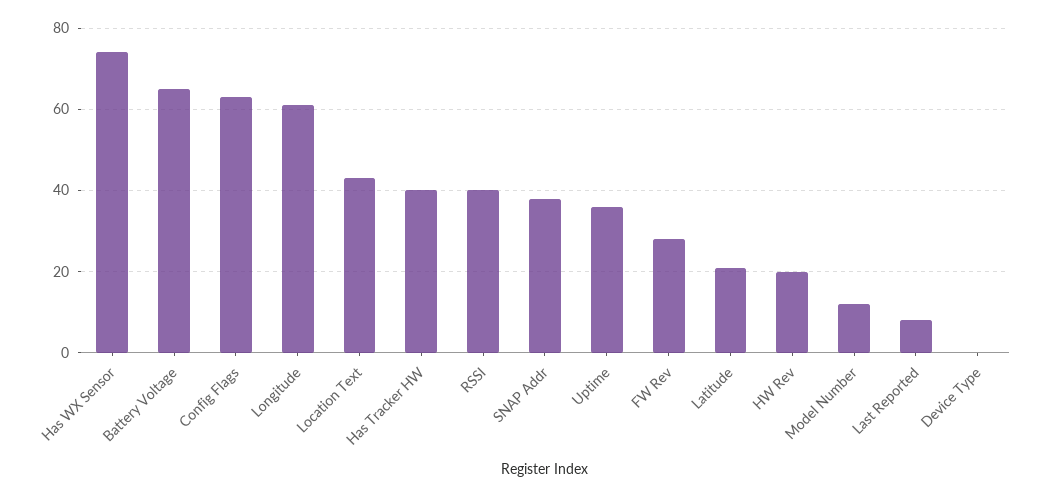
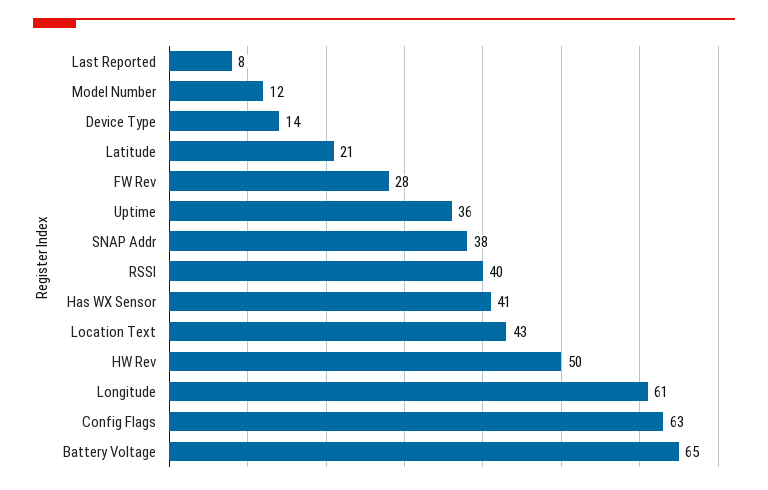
  {
-   "Has WX Sensor": 75,
+   "Has WX Sensor": 41,
    "Battery Voltage": 65,
    "Config Flags": 63,
    "Longitude": 61,
    "Location Text": 43,
-   "Has Tracker HW": 40,
    "RSSI": 40,
    "SNAP Addr": 38,
    "Uptime": 36,
    "FW Rev": 28,
    "Latitude": 21,
-   "HW Rev": 20,
+   "HW Rev": 50,
    "Model Number": 12,
    "Last Reported": 8,
-   "Device Type": 0
+   "Device Type": 14
  }

